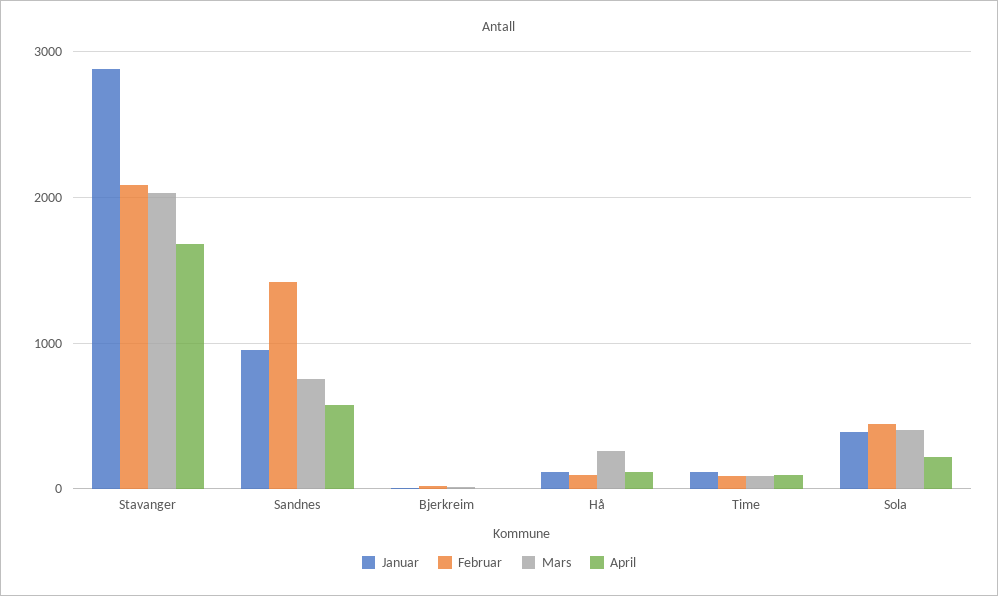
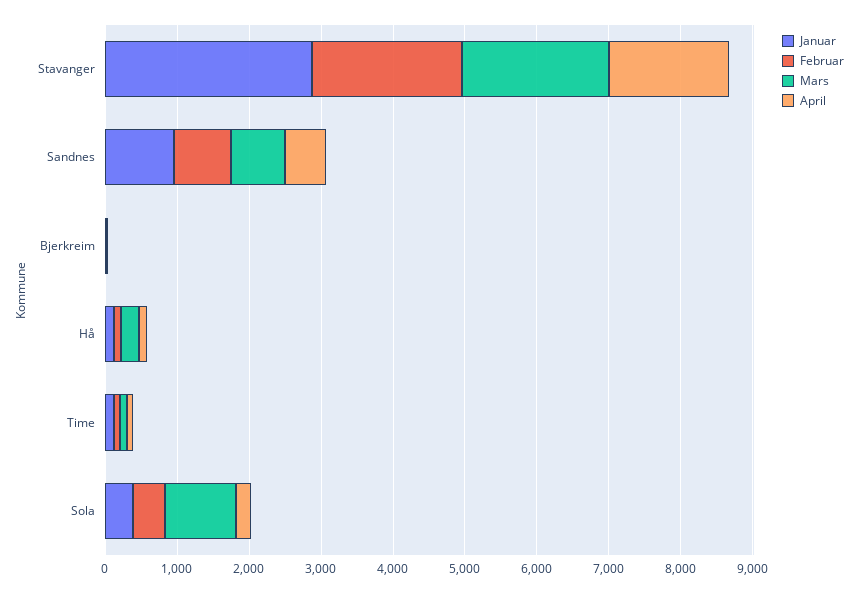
  {
    "Januar": {
      "Stavanger": 2900,
      "Sandnes": 1000,
      "Bjerkreim": 0,
      "Hå": 100,
      "Time": 100,
      "Sola": 400
    },
    "Februar": {
      "Stavanger": 2100,
-     "Sandnes": 1400,
+     "Sandnes": 800,
      "Bjerkreim": 0,
      "Hå": 100,
      "Time": 100,
      "Sola": 400
    },
    "Mars": {
      "Stavanger": 2000,
      "Sandnes": 800,
      "Bjerkreim": 0,
      "Hå": 300,
      "Time": 100,
-     "Sola": 400
+     "Sola": 1000
    },
    "April": {
      "Stavanger": 1700,
      "Sandnes": 600,
      "Bjerkreim": 0,
      "Hå": 100,
      "Time": 100,
      "Sola": 200
    }
  }

